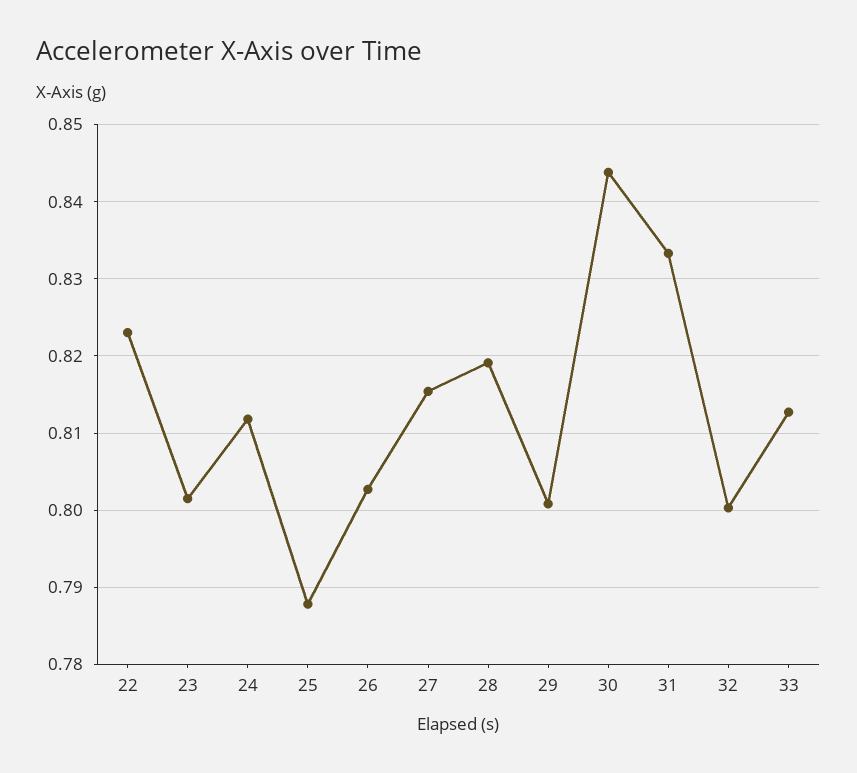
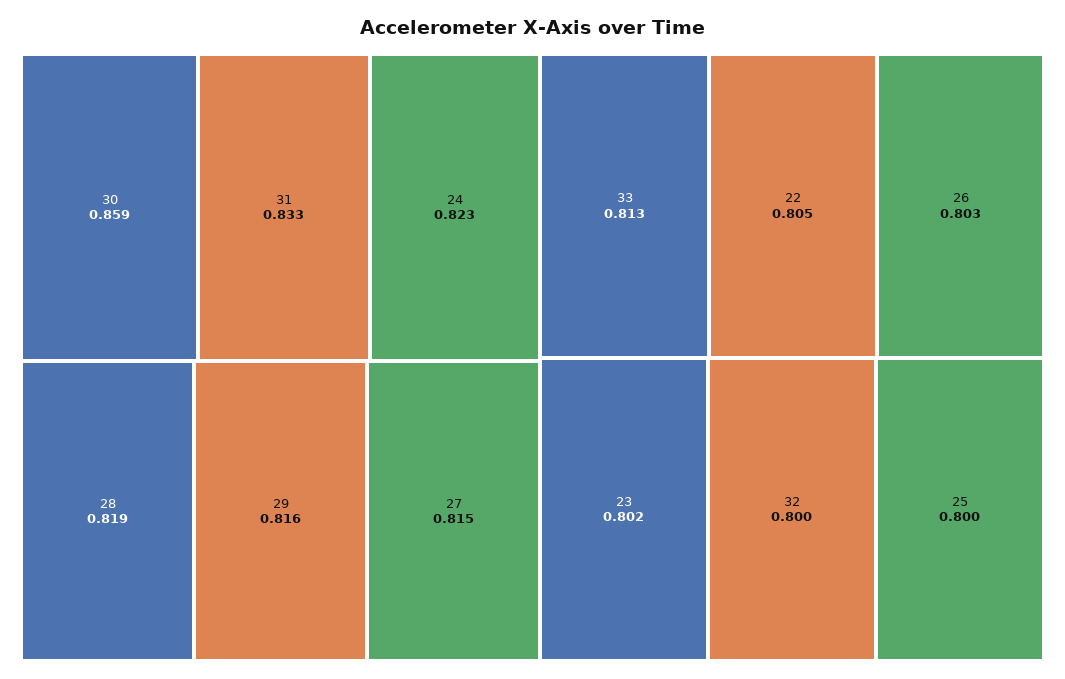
  {
-   "22": 0.823,
+   "22": 0.805,
    "23": 0.802,
-   "24": 0.812,
+   "24": 0.823,
-   "25": 0.788,
+   "25": 0.8,
    "26": 0.803,
    "27": 0.815,
    "28": 0.819,
-   "29": 0.801,
+   "29": 0.816,
-   "30": 0.844,
+   "30": 0.859,
    "31": 0.833,
    "32": 0.8,
    "33": 0.813
  }

